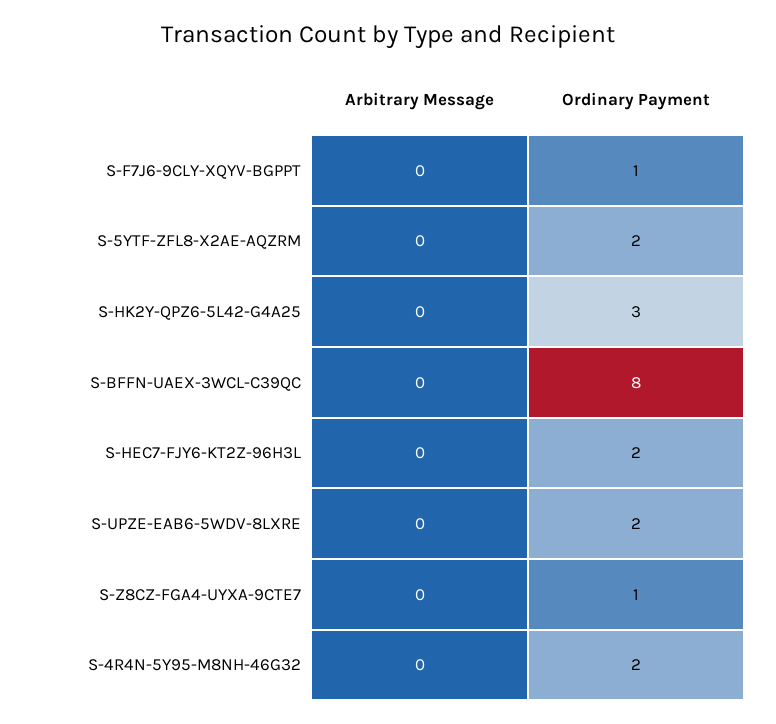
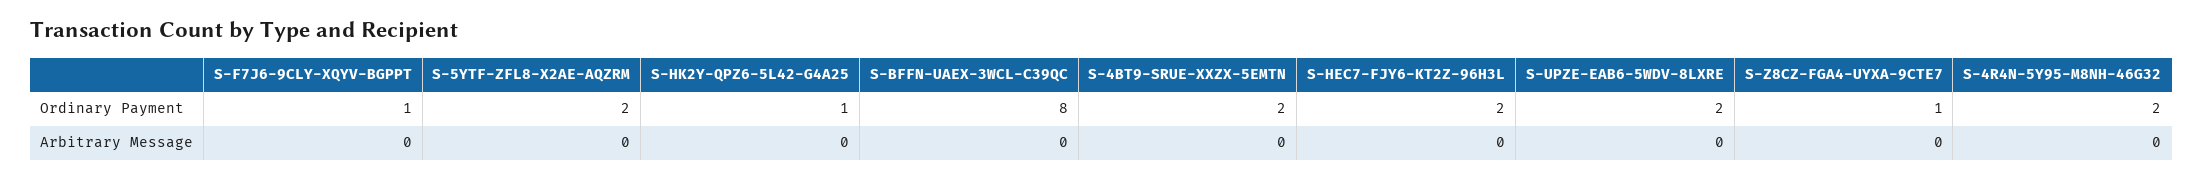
  {
    "Arbitrary Message": {
      "S-F7J6-9CLY-XQYV-BGPPT": 0,
      "S-5YTF-ZFL8-X2AE-AQZRM": 0,
      "S-HK2Y-QPZ6-5L42-G4A25": 0,
      "S-BFFN-UAEX-3WCL-C39QC": 0,
      "S-HEC7-FJY6-KT2Z-96H3L": 0,
      "S-UPZE-EAB6-5WDV-8LXRE": 0,
      "S-Z8CZ-FGA4-UYXA-9CTE7": 0,
-     "S-4R4N-5Y95-M8NH-46G32": 0
+     "S-4R4N-5Y95-M8NH-46G32": 0,
+     "S-4BT9-SRUE-XXZX-5EMTN": 0
    },
    "Ordinary Payment": {
      "S-F7J6-9CLY-XQYV-BGPPT": 1,
      "S-5YTF-ZFL8-X2AE-AQZRM": 2,
-     "S-HK2Y-QPZ6-5L42-G4A25": 3,
+     "S-HK2Y-QPZ6-5L42-G4A25": 1,
      "S-BFFN-UAEX-3WCL-C39QC": 8,
      "S-HEC7-FJY6-KT2Z-96H3L": 2,
      "S-UPZE-EAB6-5WDV-8LXRE": 2,
      "S-Z8CZ-FGA4-UYXA-9CTE7": 1,
-     "S-4R4N-5Y95-M8NH-46G32": 2
+     "S-4R4N-5Y95-M8NH-46G32": 2,
+     "S-4BT9-SRUE-XXZX-5EMTN": 2
    }
  }

